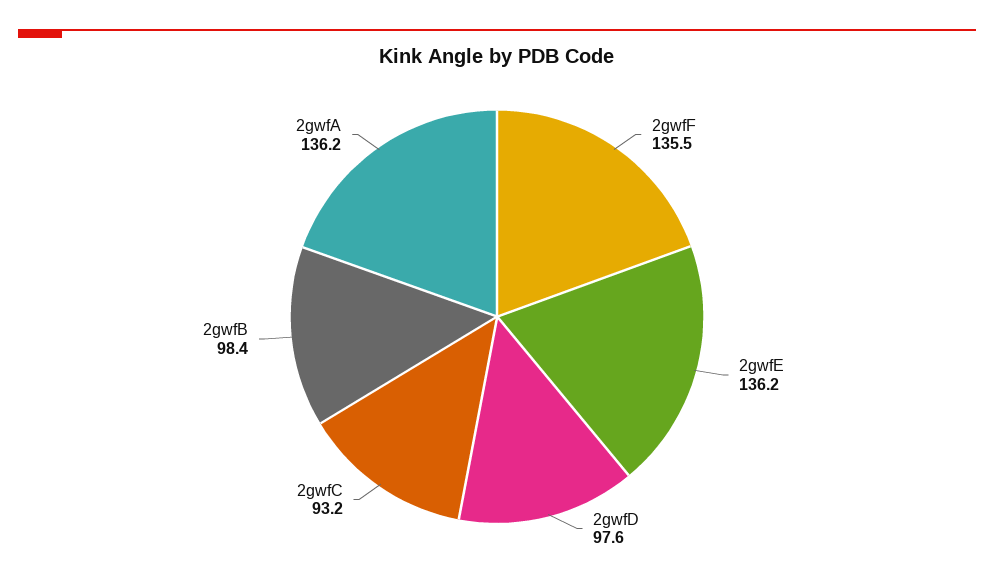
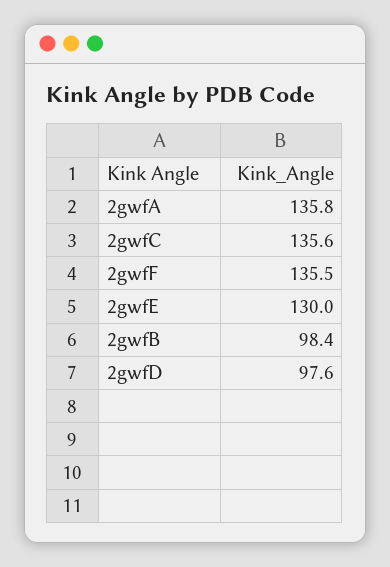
  {
    "2gwfF": 135.5,
-   "2gwfE": 136.2,
+   "2gwfE": 130,
    "2gwfD": 97.6,
-   "2gwfC": 93.2,
+   "2gwfC": 135.6,
    "2gwfB": 98.4,
-   "2gwfA": 136.2
+   "2gwfA": 135.8
  }

